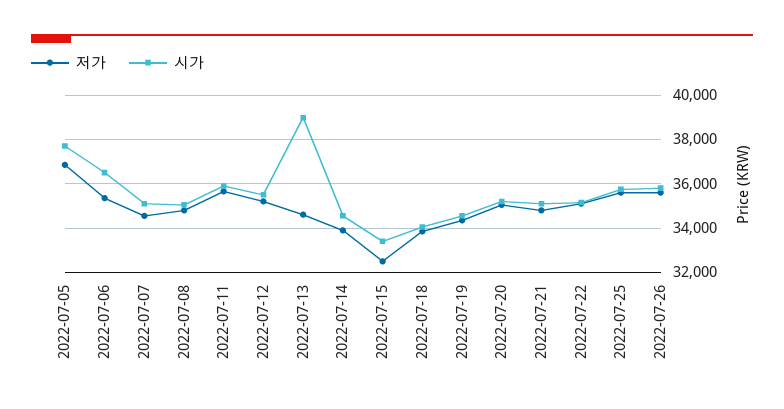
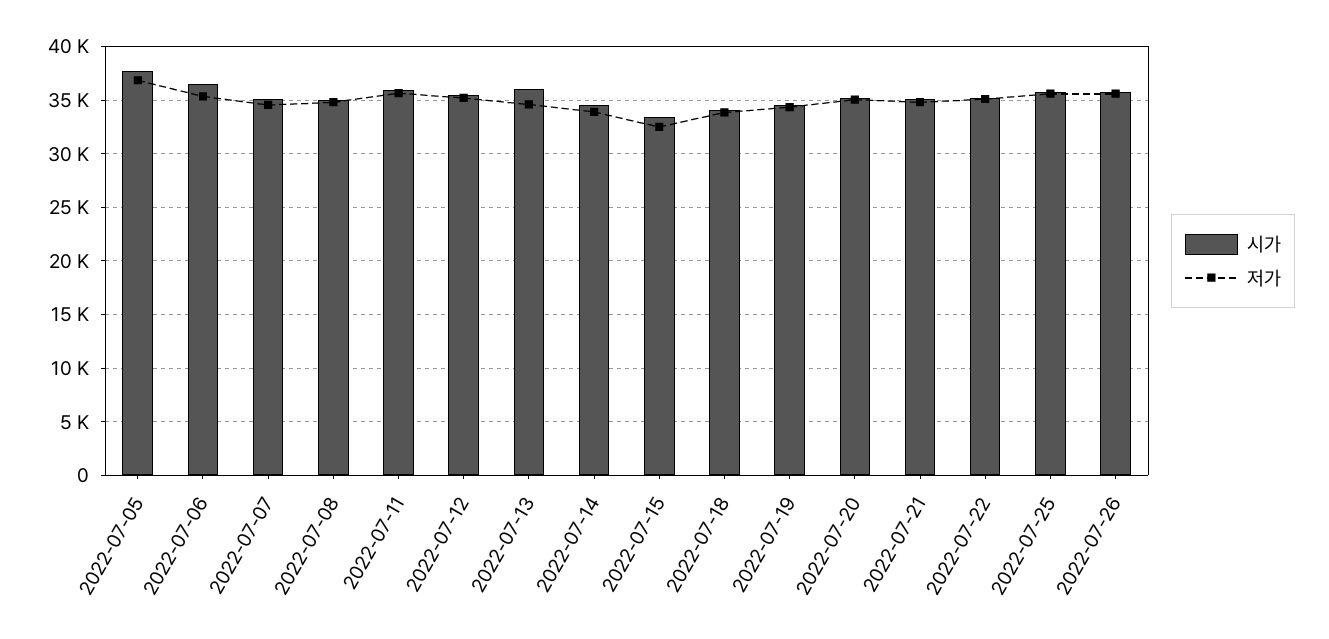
  {
    "저가": {
      "2022-07-05": 37000,
      "2022-07-06": 35500,
      "2022-07-07": 34500,
      "2022-07-08": 35000,
      "2022-07-11": 35500,
      "2022-07-12": 35000,
      "2022-07-13": 34500,
      "2022-07-14": 34000,
      "2022-07-15": 32500,
      "2022-07-18": 34000,
      "2022-07-19": 34500,
      "2022-07-20": 35000,
      "2022-07-21": 35000,
      "2022-07-22": 35000,
      "2022-07-25": 35500,
      "2022-07-26": 35500
    },
    "시가": {
      "2022-07-05": 37500,
      "2022-07-06": 36500,
      "2022-07-07": 35000,
      "2022-07-08": 35000,
      "2022-07-11": 36000,
      "2022-07-12": 35500,
-     "2022-07-13": 39000,
+     "2022-07-13": 36000,
      "2022-07-14": 34500,
      "2022-07-15": 33500,
      "2022-07-18": 34000,
      "2022-07-19": 34500,
      "2022-07-20": 35000,
      "2022-07-21": 35000,
      "2022-07-22": 35000,
      "2022-07-25": 36000,
      "2022-07-26": 36000
    }
  }

